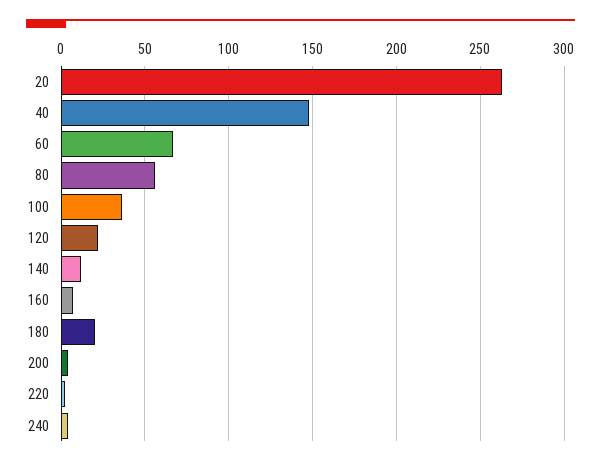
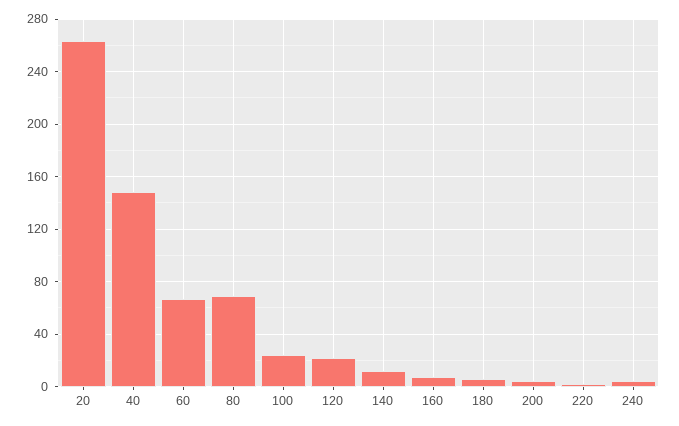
  {
    "20": 265,
    "40": 150,
    "60": 65,
-   "80": 55,
+   "80": 70,
-   "100": 35,
+   "100": 25,
    "120": 20,
    "140": 10,
    "160": 5,
-   "180": 20,
+   "180": 5,
    "200": 5,
    "220": 0,
    "240": 5
  }

